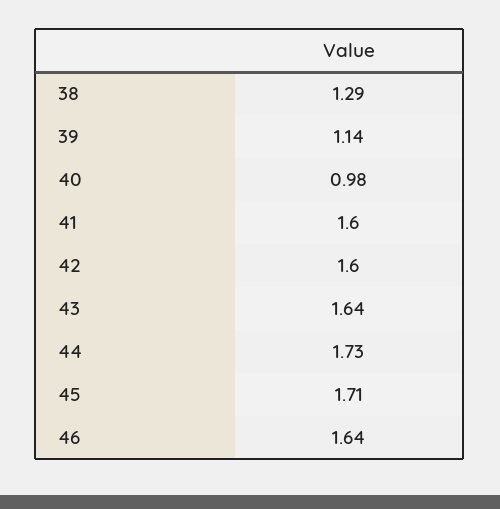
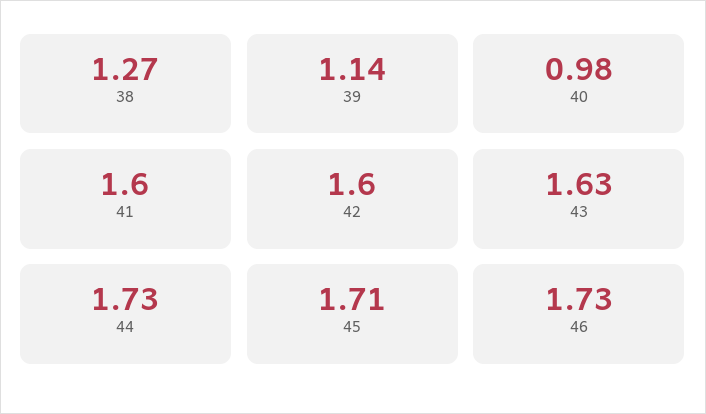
  {
-   "38": 1.29,
+   "38": 1.27,
    "39": 1.14,
    "40": 0.98,
    "41": 1.6,
    "42": 1.6,
-   "43": 1.64,
+   "43": 1.63,
    "44": 1.73,
    "45": 1.71,
-   "46": 1.64
+   "46": 1.73
  }

